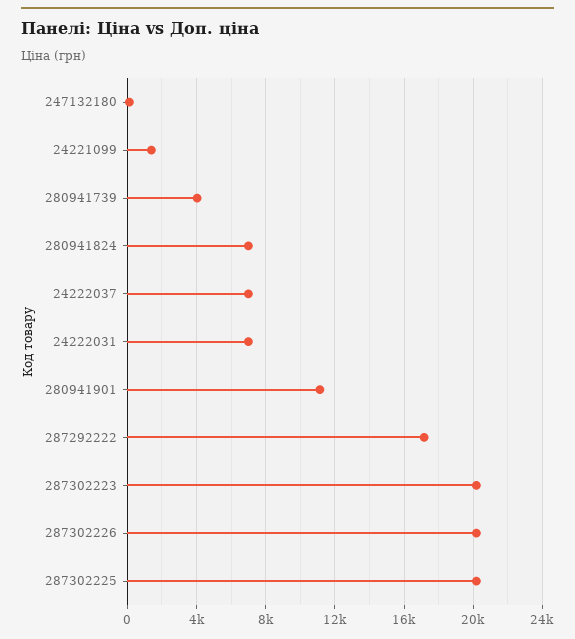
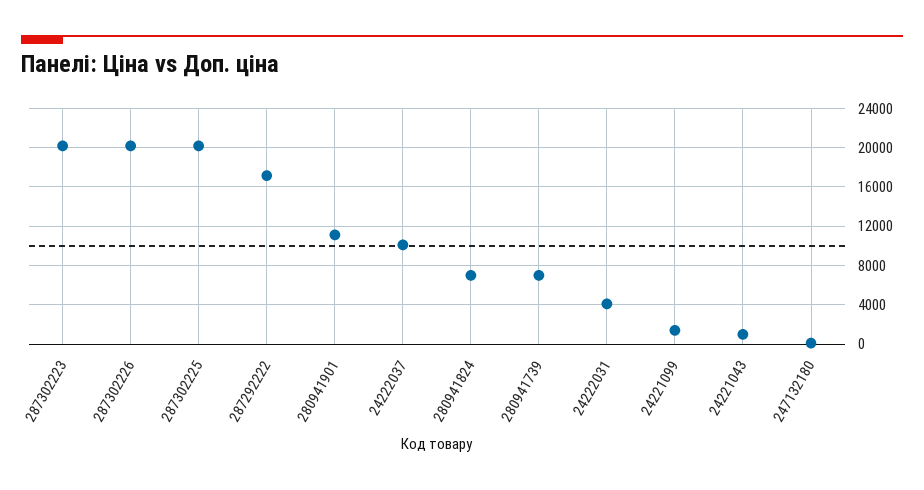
  {
    "247132180": 0,
    "24221099": 1500,
-   "280941739": 4000,
+   "280941739": 7000,
    "280941824": 7000,
-   "24222037": 7000,
+   "24222037": 10000,
-   "24222031": 7000,
+   "24222031": 4000,
    "280941901": 11000,
    "287292222": 17000,
    "287302223": 20000,
    "287302226": 20000,
-   "287302225": 20000
+   "287302225": 20000,
+   "24221043": 1000
  }

